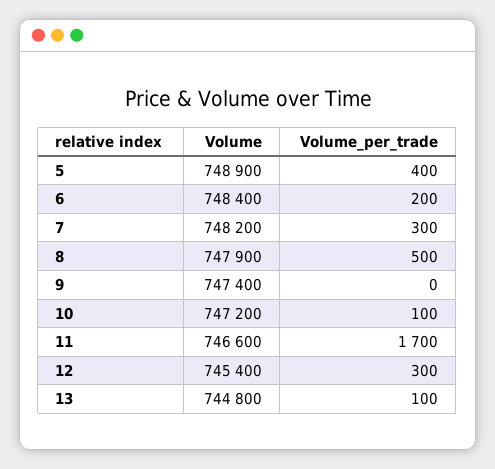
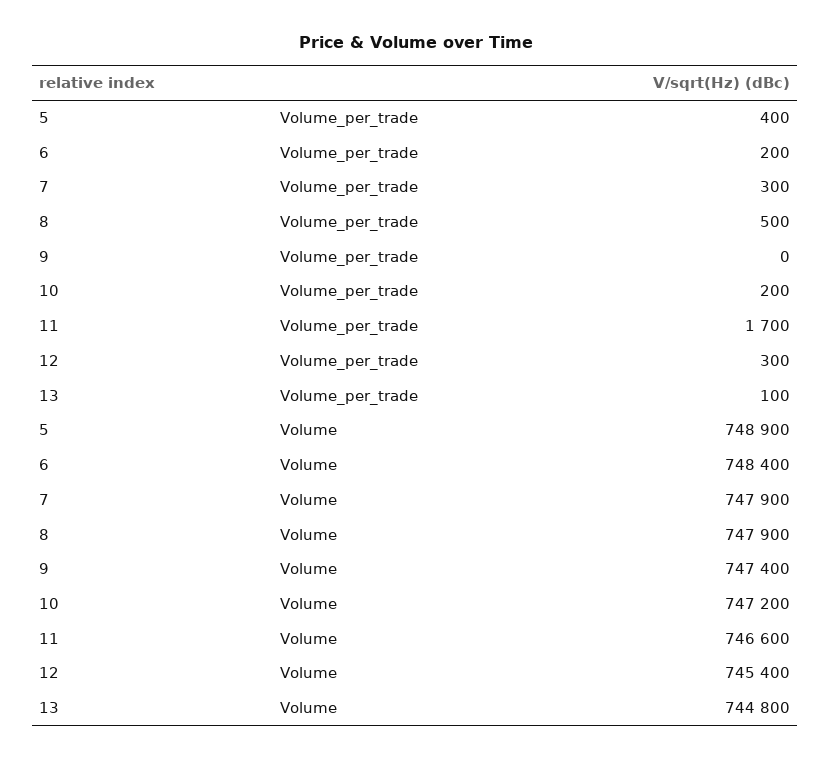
  {
    "Volume": {
      "5": 748900,
      "6": 748400,
-     "7": 748200,
+     "7": 747900,
      "8": 747900,
      "9": 747400,
      "10": 747200,
      "11": 746600,
      "12": 745400,
      "13": 744800
    },
    "Volume_per_trade": {
      "5": 400,
      "6": 200,
      "7": 300,
      "8": 500,
      "9": 0,
-     "10": 100,
+     "10": 200,
      "11": 1700,
      "12": 300,
      "13": 100
    }
  }

